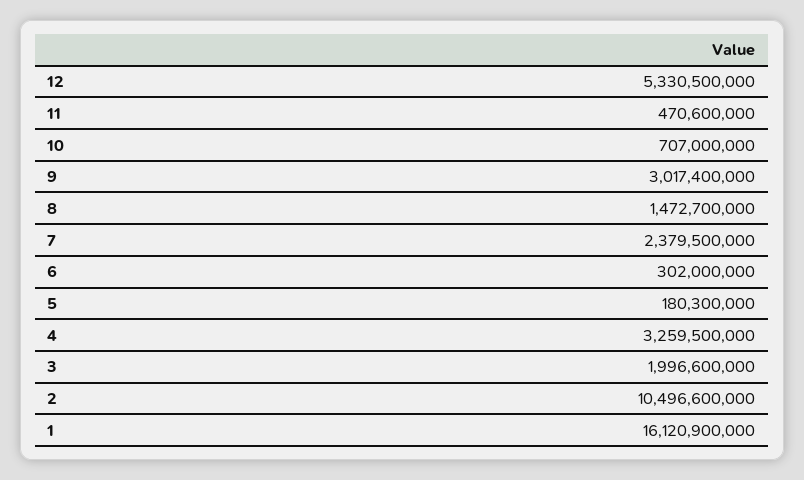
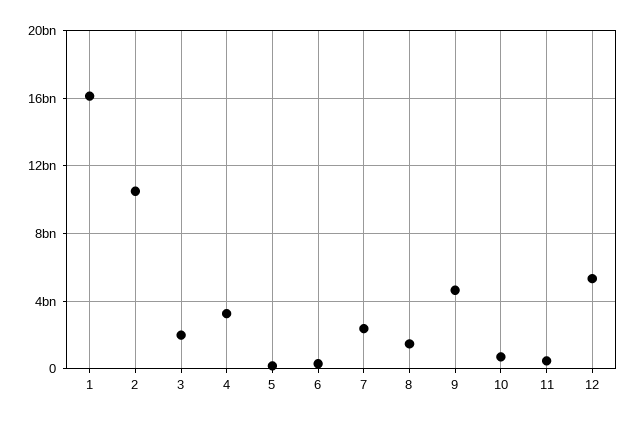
  {
    "12": 5330500000,
    "11": 470600000,
    "10": 707000000,
-   "9": 3017400000,
+   "9": 4500000000,
    "8": 1472700000,
    "7": 2379500000,
    "6": 302000000,
    "5": 180300000,
    "4": 3259500000,
    "3": 1996600000,
    "2": 10496600000,
    "1": 16120900000
  }

